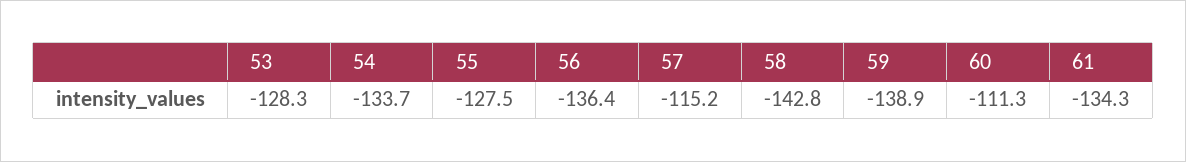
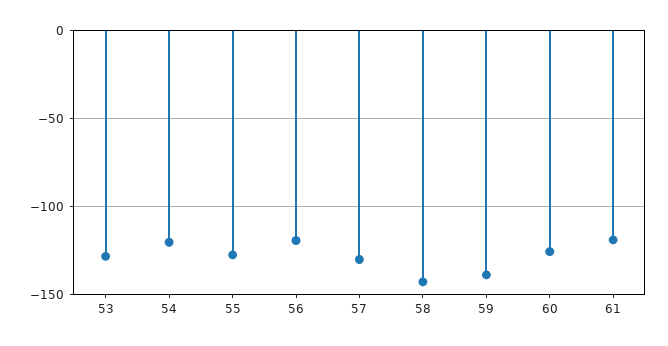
  {
    "53": -128.3,
-   "54": -133.7,
+   "54": -120,
    "55": -127.5,
-   "56": -136.4,
+   "56": -120,
-   "57": -115.2,
+   "57": -130,
    "58": -142.8,
    "59": -138.9,
-   "60": -111.3,
+   "60": -125,
-   "61": -134.3
+   "61": -120
  }

